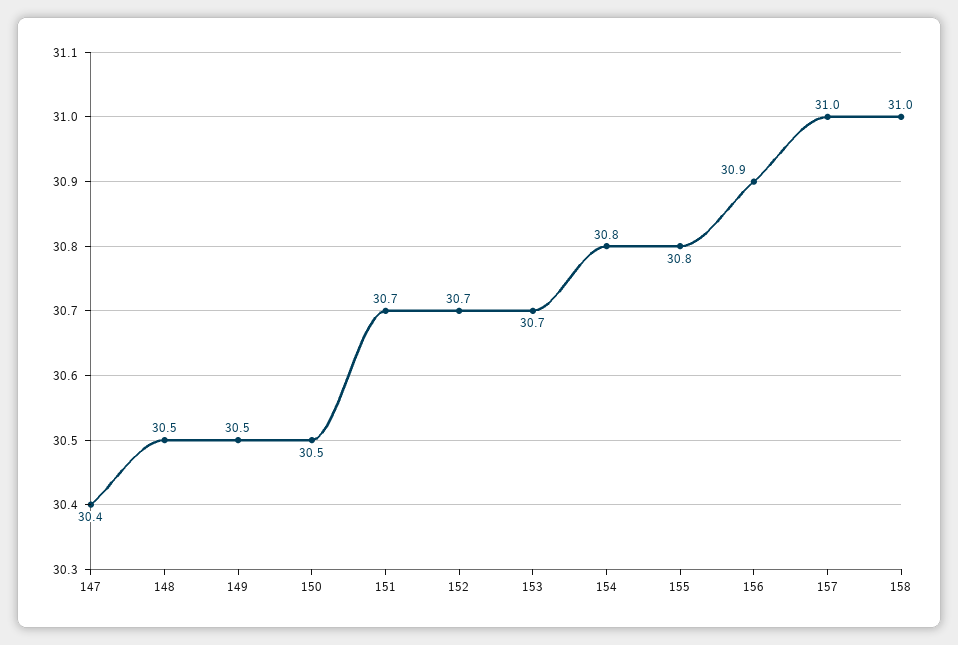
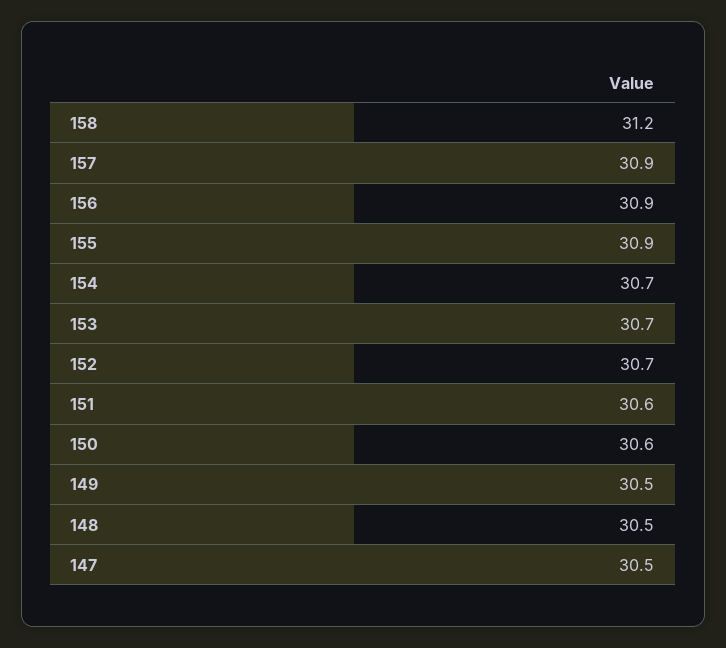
  {
-   "147": 30.4,
+   "147": 30.5,
    "148": 30.5,
    "149": 30.5,
-   "150": 30.5,
+   "150": 30.6,
-   "151": 30.7,
+   "151": 30.6,
    "152": 30.7,
    "153": 30.7,
-   "154": 30.8,
+   "154": 30.7,
-   "155": 30.8,
+   "155": 30.9,
    "156": 30.9,
-   "157": 31,
+   "157": 30.9,
-   "158": 31
+   "158": 31.2
  }

